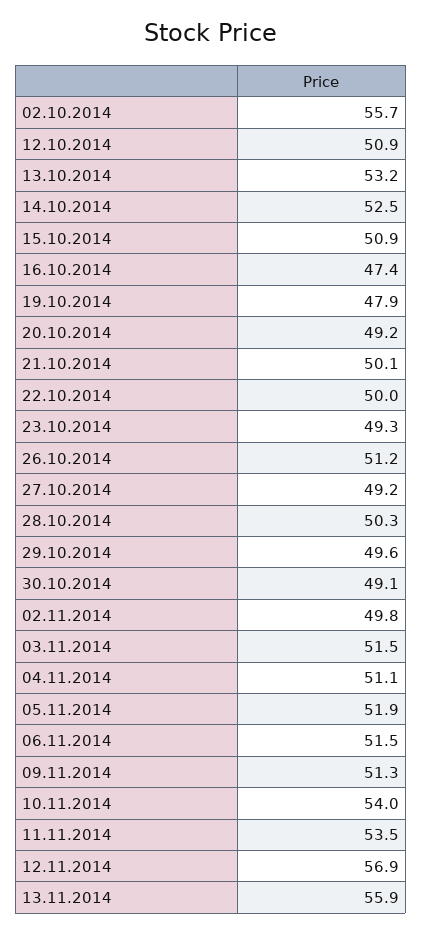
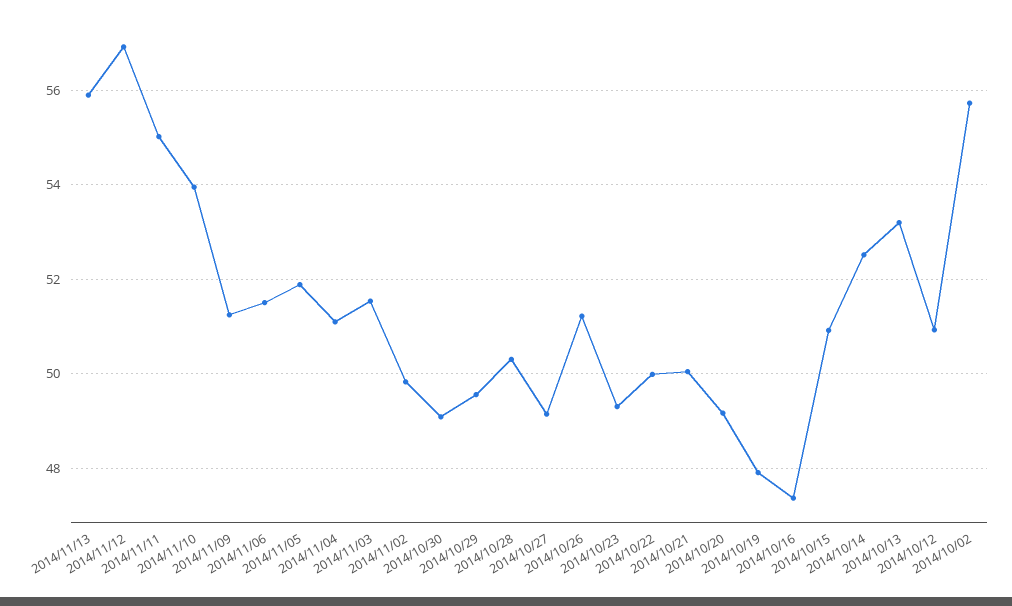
  {
    "02.10.2014": 55.7,
    "12.10.2014": 50.9,
    "13.10.2014": 53.2,
    "14.10.2014": 52.5,
    "15.10.2014": 50.9,
    "16.10.2014": 47.4,
    "19.10.2014": 47.9,
    "20.10.2014": 49.2,
    "21.10.2014": 50.1,
    "22.10.2014": 50,
    "23.10.2014": 49.3,
    "26.10.2014": 51.2,
    "27.10.2014": 49.2,
    "28.10.2014": 50.3,
    "29.10.2014": 49.6,
    "30.10.2014": 49.1,
    "02.11.2014": 49.8,
    "03.11.2014": 51.5,
    "04.11.2014": 51.1,
    "05.11.2014": 51.9,
    "06.11.2014": 51.5,
    "09.11.2014": 51.3,
    "10.11.2014": 54,
-   "11.11.2014": 53.5,
+   "11.11.2014": 55,
    "12.11.2014": 56.9,
    "13.11.2014": 55.9
  }

